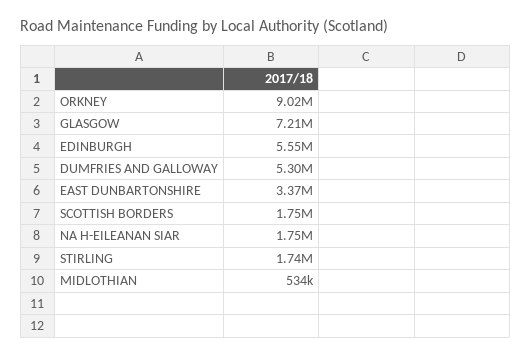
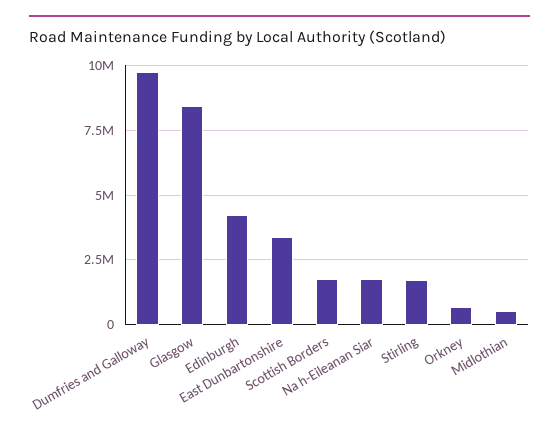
  {
-   "ORKNEY": 9020000,
+   "ORKNEY": 750000,
-   "GLASGOW": 7210000,
+   "GLASGOW": 8500000,
-   "EDINBURGH": 5550000,
+   "EDINBURGH": 4250000,
-   "DUMFRIES AND GALLOWAY": 5300000,
+   "DUMFRIES AND GALLOWAY": 9750000,
    "EAST DUNBARTONSHIRE": 3370000,
    "SCOTTISH BORDERS": 1750000,
    "NA H-EILEANAN SIAR": 1750000,
    "STIRLING": 1740000,
    "MIDLOTHIAN": 534000
  }

